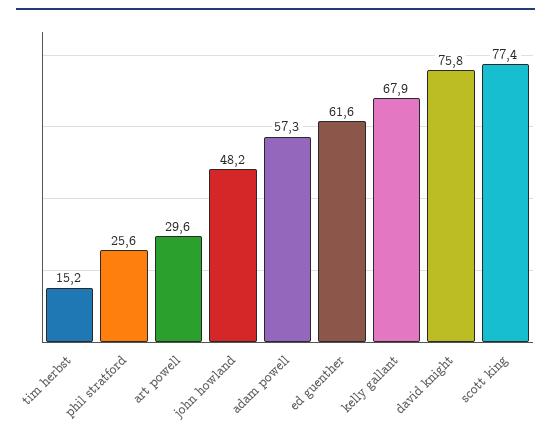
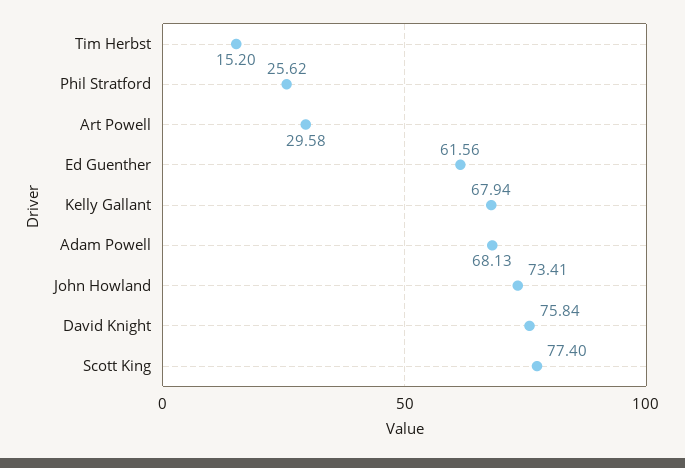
  {
    "tim herbst": 15.2,
    "phil stratford": 25.62,
    "art powell": 29.58,
-   "john howland": 48.2,
+   "john howland": 73.41,
-   "adam powell": 57.3,
+   "adam powell": 68.13,
    "ed guenther": 61.56,
    "kelly gallant": 67.94,
    "david knight": 75.84,
    "scott king": 77.4
  }

